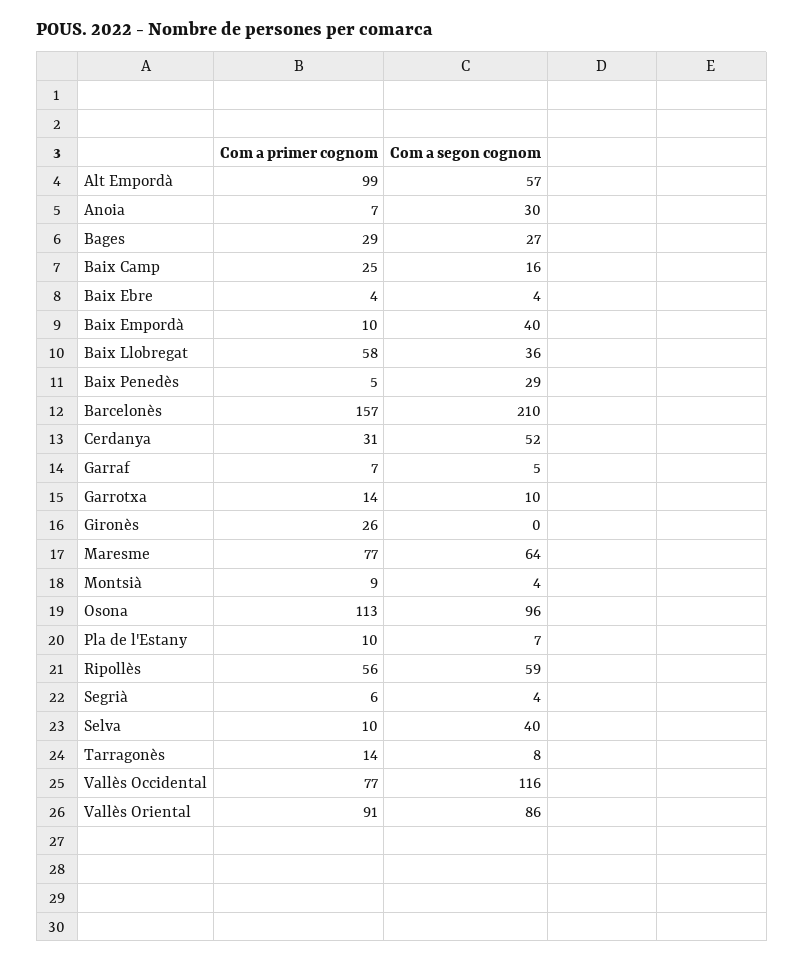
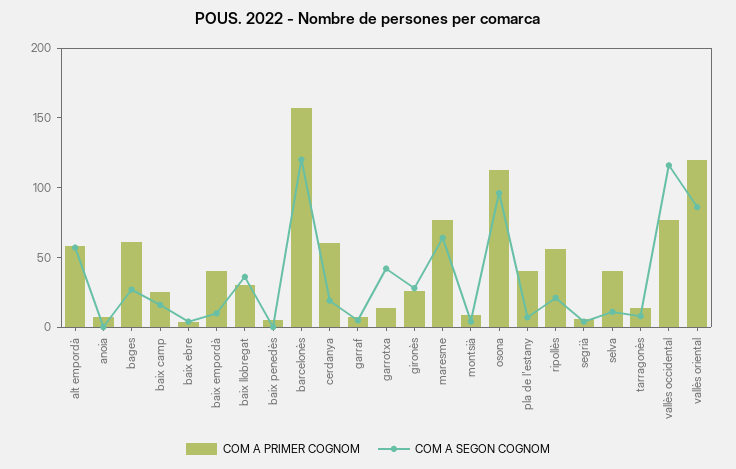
  {
    "Com a primer cognom": {
-     "Alt Empordà": 99,
+     "Alt Empordà": 60,
      "Anoia": 7,
-     "Bages": 29,
+     "Bages": 60,
      "Baix Camp": 25,
      "Baix Ebre": 4,
-     "Baix Empordà": 10,
+     "Baix Empordà": 40,
-     "Baix Llobregat": 58,
+     "Baix Llobregat": 30,
      "Baix Penedès": 5,
      "Barcelonès": 157,
-     "Cerdanya": 31,
+     "Cerdanya": 60,
      "Garraf": 7,
      "Garrotxa": 14,
      "Gironès": 26,
      "Maresme": 77,
      "Montsià": 9,
      "Osona": 113,
-     "Pla de l'Estany": 10,
+     "Pla de l'Estany": 40,
      "Ripollès": 56,
      "Segrià": 6,
-     "Selva": 10,
+     "Selva": 40,
      "Tarragonès": 14,
      "Vallès Occidental": 77,
-     "Vallès Oriental": 91
+     "Vallès Oriental": 120
    },
    "Com a segon cognom": {
      "Alt Empordà": 57,
-     "Anoia": 30,
+     "Anoia": 0,
      "Bages": 27,
      "Baix Camp": 16,
      "Baix Ebre": 4,
-     "Baix Empordà": 40,
+     "Baix Empordà": 10,
      "Baix Llobregat": 36,
-     "Baix Penedès": 29,
+     "Baix Penedès": 0,
-     "Barcelonès": 210,
+     "Barcelonès": 120,
-     "Cerdanya": 52,
+     "Cerdanya": 20,
      "Garraf": 5,
-     "Garrotxa": 10,
+     "Garrotxa": 40,
-     "Gironès": 0,
+     "Gironès": 30,
      "Maresme": 64,
      "Montsià": 4,
      "Osona": 96,
      "Pla de l'Estany": 7,
-     "Ripollès": 59,
+     "Ripollès": 20,
      "Segrià": 4,
-     "Selva": 40,
+     "Selva": 10,
      "Tarragonès": 8,
      "Vallès Occidental": 116,
      "Vallès Oriental": 86
    }
  }

